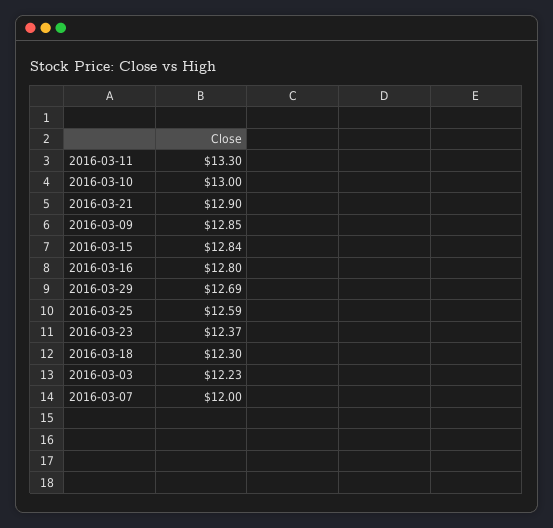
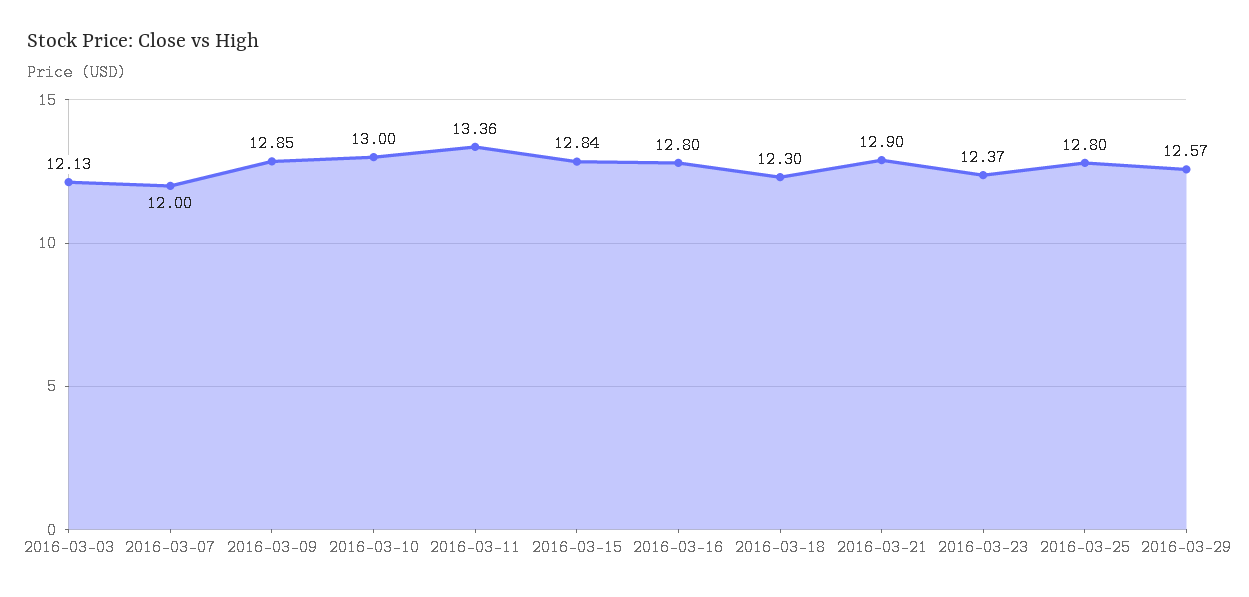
  {
-   "2016-03-11": 13.3,
+   "2016-03-11": 13.36,
    "2016-03-10": 13,
    "2016-03-21": 12.9,
    "2016-03-09": 12.85,
    "2016-03-15": 12.84,
    "2016-03-16": 12.8,
-   "2016-03-29": 12.69,
+   "2016-03-29": 12.57,
-   "2016-03-25": 12.59,
+   "2016-03-25": 12.8,
    "2016-03-23": 12.37,
    "2016-03-18": 12.3,
-   "2016-03-03": 12.23,
+   "2016-03-03": 12.13,
    "2016-03-07": 12
  }

